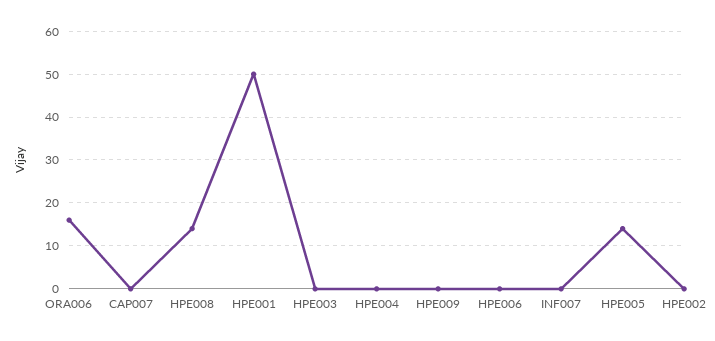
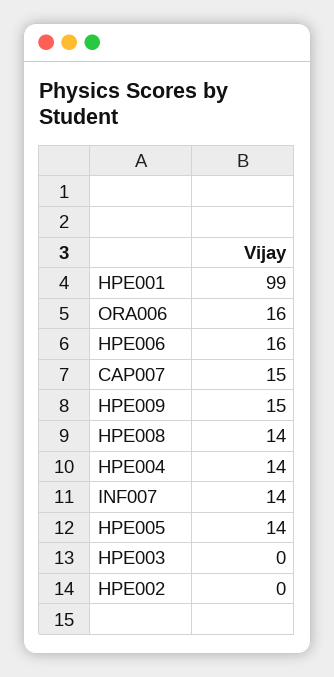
  {
    "ORA006": 16,
-   "CAP007": 0,
+   "CAP007": 15,
    "HPE008": 14,
-   "HPE001": 50,
+   "HPE001": 99,
    "HPE003": 0,
-   "HPE004": 0,
+   "HPE004": 14,
-   "HPE009": 0,
+   "HPE009": 15,
-   "HPE006": 0,
+   "HPE006": 16,
-   "INF007": 0,
+   "INF007": 14,
    "HPE005": 14,
    "HPE002": 0
  }

